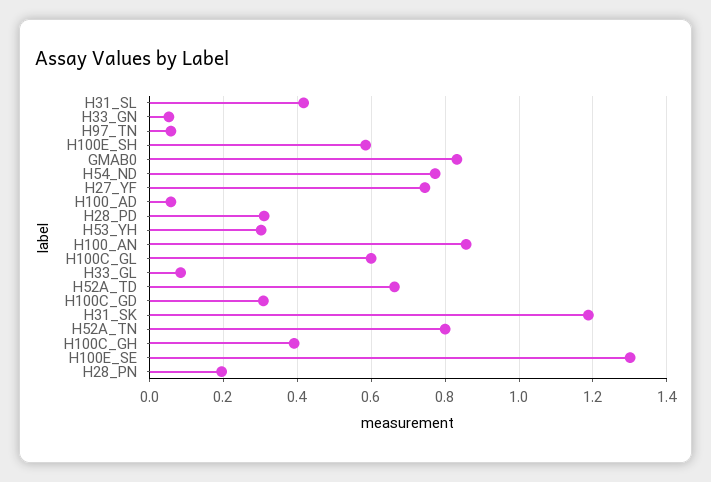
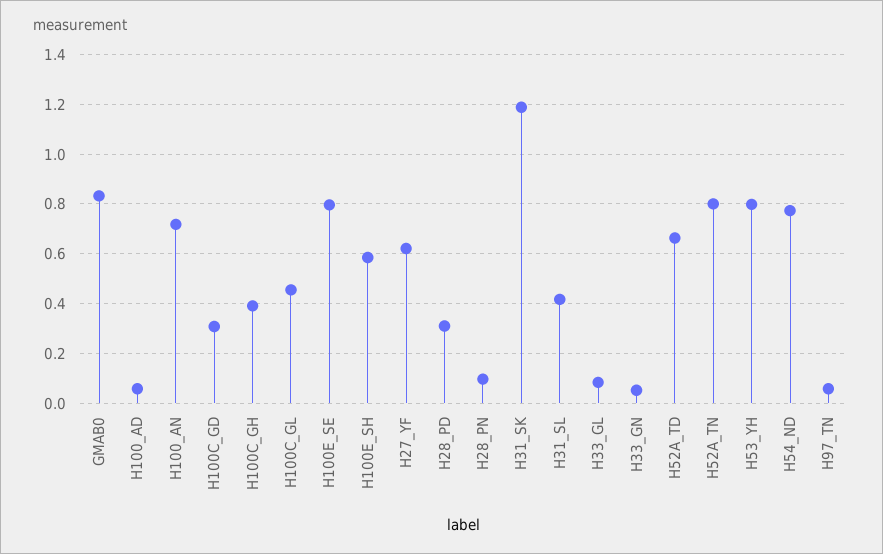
  {
    "H31_SL": 0.42,
    "H33_GN": 0.06,
    "H97_TN": 0.06,
    "H100E_SH": 0.58,
    "GMAB0": 0.84,
    "H54_ND": 0.78,
-   "H27_YF": 0.74,
+   "H27_YF": 0.625,
    "H100_AD": 0.06,
    "H28_PD": 0.32,
-   "H53_YH": 0.3,
+   "H53_YH": 0.8,
-   "H100_AN": 0.86,
+   "H100_AN": 0.725,
-   "H100C_GL": 0.6,
+   "H100C_GL": 0.45,
    "H33_GL": 0.08,
    "H52A_TD": 0.66,
    "H100C_GD": 0.3,
    "H31_SK": 1.18,
    "H52A_TN": 0.8,
    "H100C_GH": 0.4,
-   "H100E_SE": 1.3,
+   "H100E_SE": 0.8,
-   "H28_PN": 0.2
+   "H28_PN": 0.1
  }

